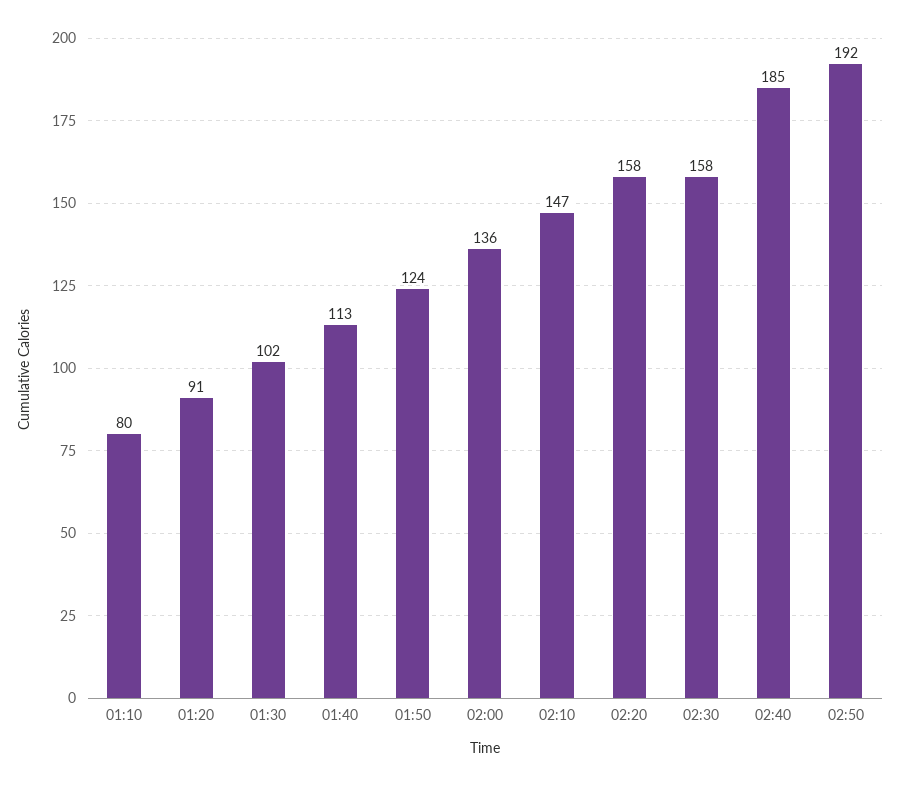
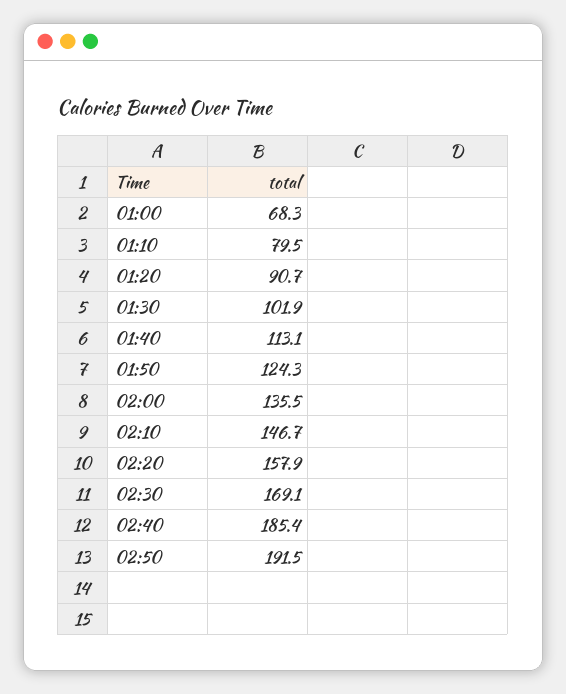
  {
    "01:10": 79.5,
    "01:20": 90.7,
    "01:30": 101.9,
    "01:40": 113.1,
    "01:50": 124.3,
    "02:00": 135.5,
    "02:10": 146.7,
    "02:20": 157.9,
-   "02:30": 158,
+   "02:30": 169.1,
    "02:40": 185.4,
-   "02:50": 191.5
+   "02:50": 191.5,
+   "01:00": 68.3
  }

